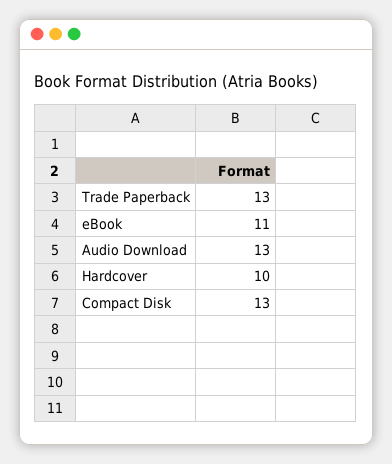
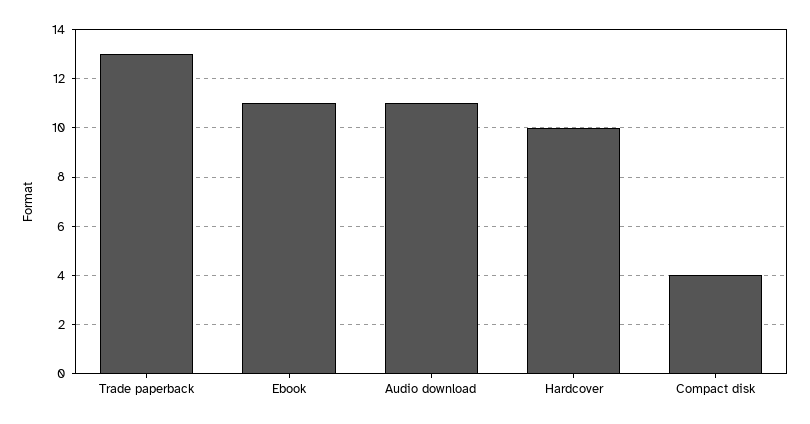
  {
    "Trade Paperback": 13,
    "eBook": 11,
-   "Audio Download": 13,
+   "Audio Download": 11,
    "Hardcover": 10,
-   "Compact Disk": 13
+   "Compact Disk": 4
  }

